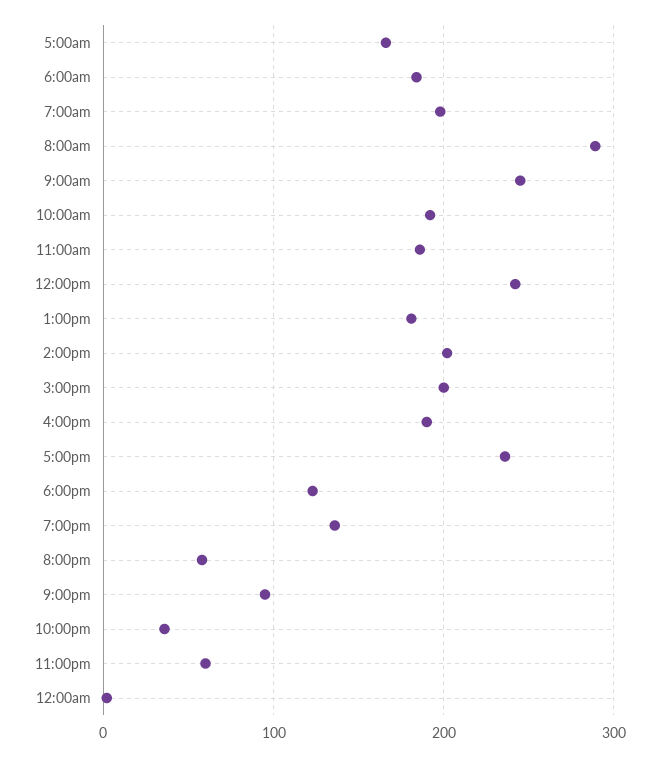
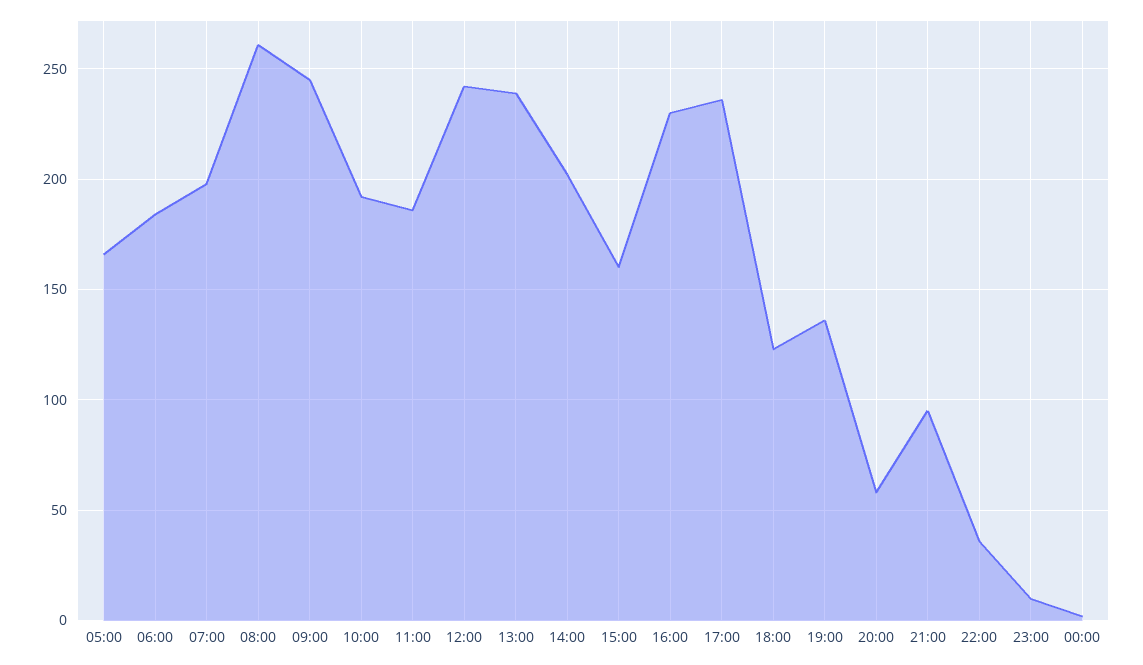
  {
    "5:00am": 165,
    "6:00am": 185,
    "7:00am": 200,
-   "8:00am": 290,
+   "8:00am": 260,
    "9:00am": 245,
    "10:00am": 190,
    "11:00am": 185,
    "12:00pm": 240,
-   "1:00pm": 180,
+   "1:00pm": 240,
    "2:00pm": 200,
-   "3:00pm": 200,
+   "3:00pm": 160,
-   "4:00pm": 190,
+   "4:00pm": 230,
    "5:00pm": 235,
    "6:00pm": 125,
    "7:00pm": 135,
    "8:00pm": 60,
    "9:00pm": 95,
    "10:00pm": 35,
-   "11:00pm": 60,
+   "11:00pm": 10,
    "12:00am": 0
  }

